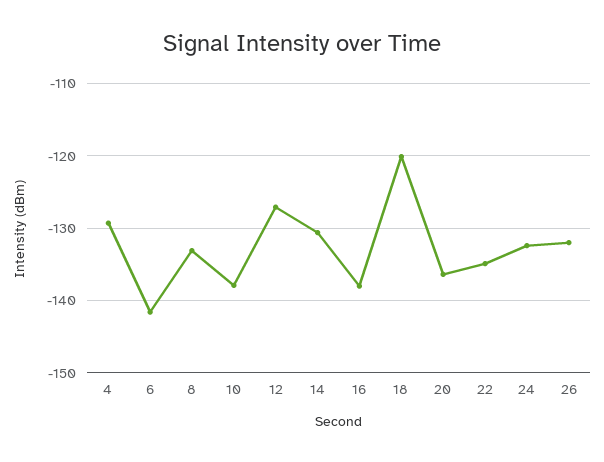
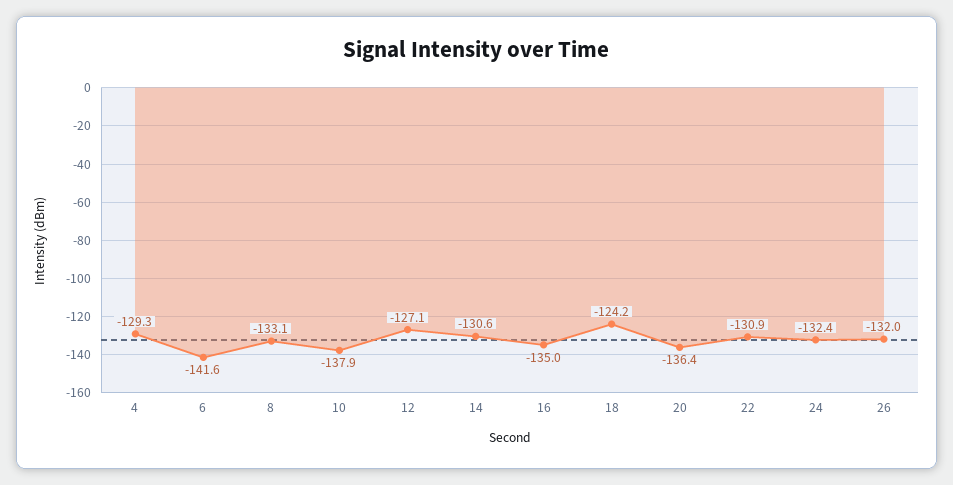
  {
    "4": -129.3,
    "6": -141.6,
    "8": -133.1,
    "10": -137.9,
    "12": -127.1,
    "14": -130.6,
-   "16": -138,
+   "16": -135,
-   "18": -120,
+   "18": -124.2,
    "20": -136.4,
-   "22": -135,
+   "22": -130.9,
    "24": -132.4,
    "26": -132
  }

